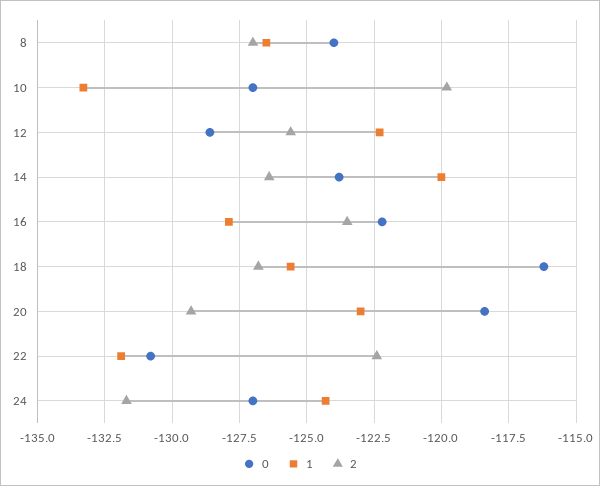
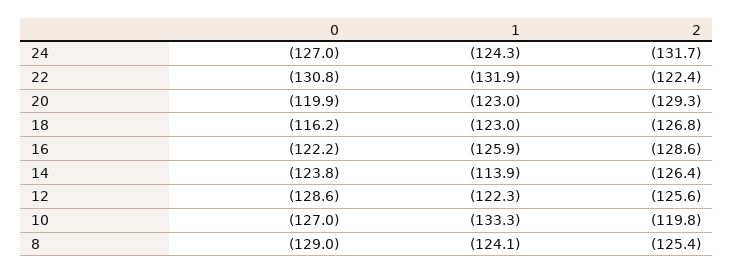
  {
    "0": {
-     "8": -124,
+     "8": -129,
      "10": -127,
      "12": -128.6,
      "14": -123.8,
      "16": -122.2,
      "18": -116.2,
-     "20": -118.5,
+     "20": -119.9,
      "22": -130.8,
      "24": -127
    },
    "1": {
-     "8": -126.5,
+     "8": -124.1,
      "10": -133.3,
      "12": -122.3,
-     "14": -120,
+     "14": -113.9,
-     "16": -128,
+     "16": -125.9,
-     "18": -125.5,
+     "18": -123,
      "20": -123,
      "22": -131.9,
      "24": -124.3
    },
    "2": {
-     "8": -127,
+     "8": -125.4,
      "10": -119.8,
      "12": -125.6,
      "14": -126.4,
-     "16": -123.5,
+     "16": -128.6,
      "18": -126.8,
      "20": -129.3,
      "22": -122.4,
      "24": -131.7
    }
  }

